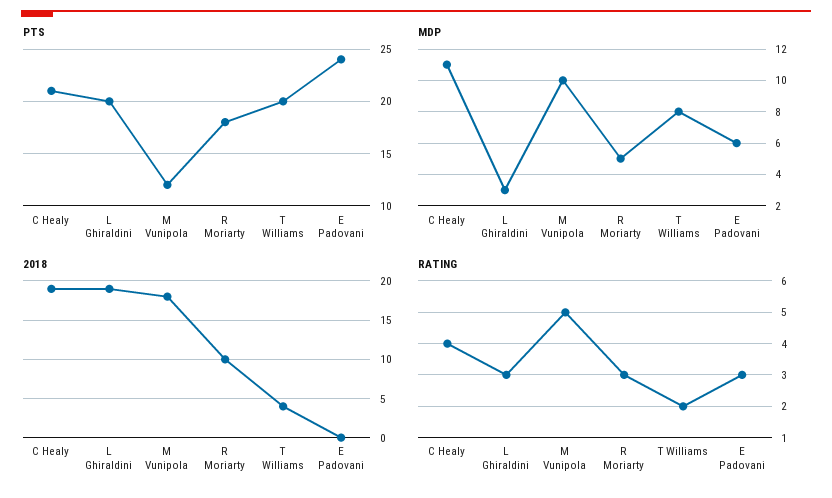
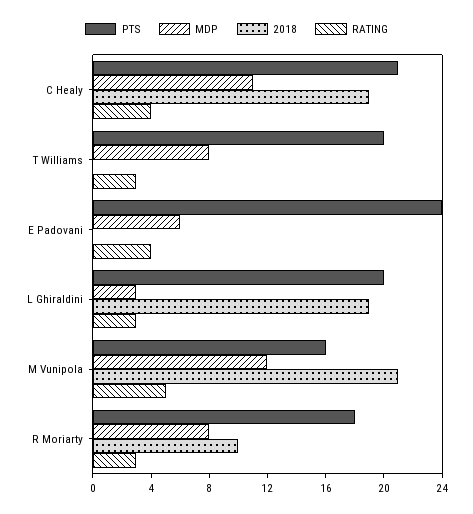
  {
    "PTS": {
      "C Healy": 21,
      "L Ghiraldini": 20,
-     "M Vunipola": 12,
+     "M Vunipola": 16,
      "R Moriarty": 18,
      "T Williams": 20,
      "E Padovani": 24
    },
    "MDP": {
      "C Healy": 11,
      "L Ghiraldini": 3,
-     "M Vunipola": 10,
+     "M Vunipola": 12,
-     "R Moriarty": 5,
+     "R Moriarty": 8,
      "T Williams": 8,
      "E Padovani": 6
    },
    "2018": {
      "C Healy": 19,
      "L Ghiraldini": 19,
-     "M Vunipola": 18,
+     "M Vunipola": 21,
      "R Moriarty": 10,
-     "T Williams": 4,
+     "T Williams": 0,
      "E Padovani": 0
    },
    "RATING": {
      "C Healy": 4,
      "L Ghiraldini": 3,
      "M Vunipola": 5,
      "R Moriarty": 3,
-     "T Williams": 2,
+     "T Williams": 3,
-     "E Padovani": 3
+     "E Padovani": 4
    }
  }

